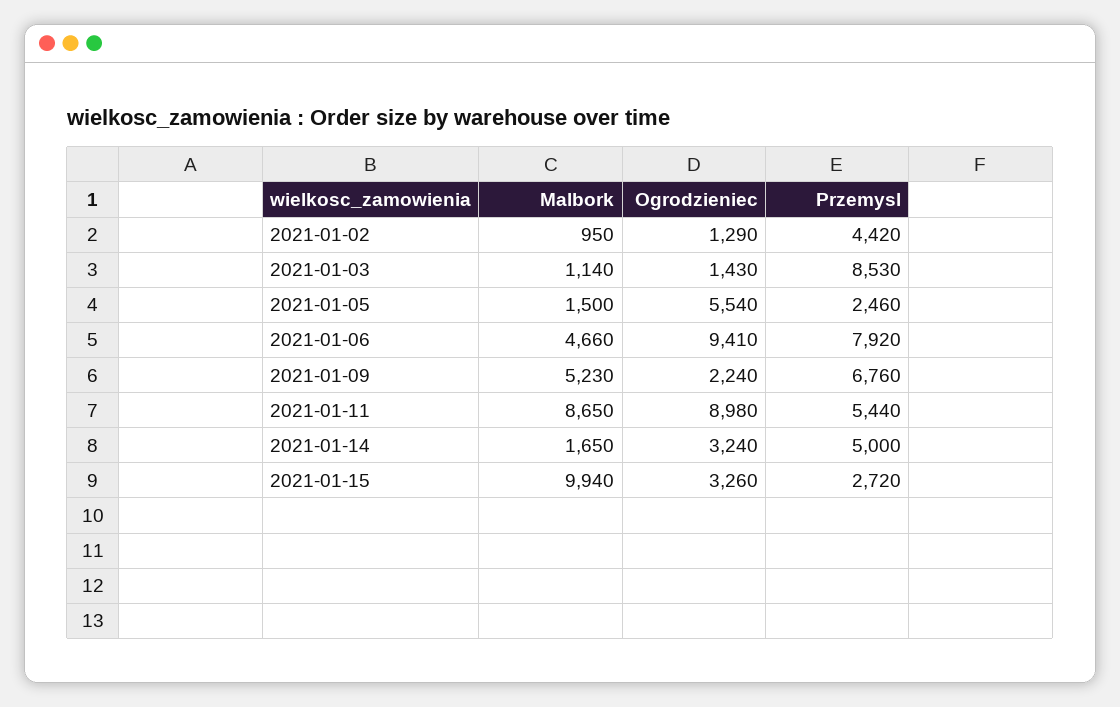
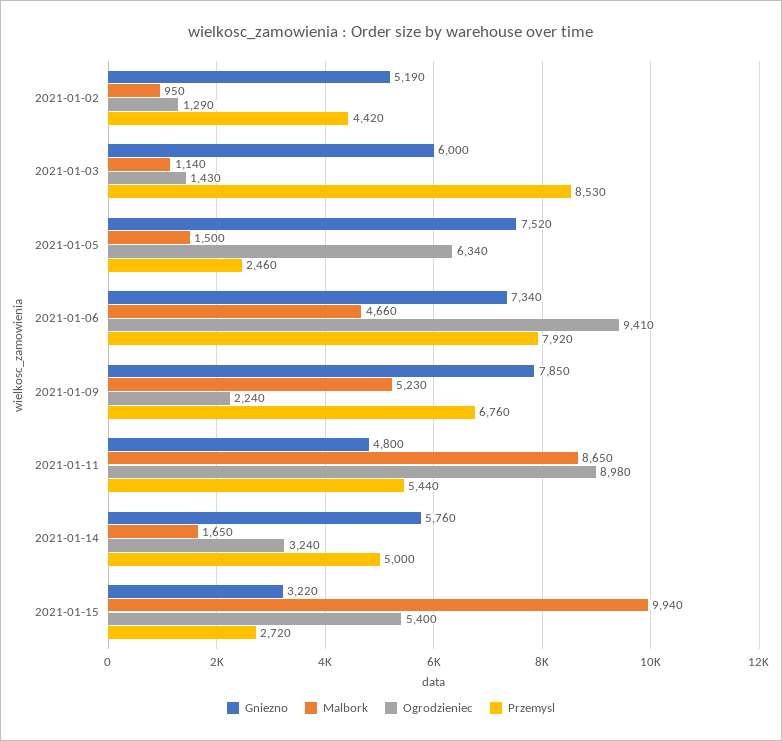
  {
    "Malbork": {
      "2021-01-02": 950,
      "2021-01-03": 1140,
      "2021-01-05": 1500,
      "2021-01-06": 4660,
      "2021-01-09": 5230,
      "2021-01-11": 8650,
      "2021-01-14": 1650,
      "2021-01-15": 9940
    },
    "Ogrodzieniec": {
      "2021-01-02": 1290,
      "2021-01-03": 1430,
-     "2021-01-05": 5540,
+     "2021-01-05": 6340,
      "2021-01-06": 9410,
      "2021-01-09": 2240,
      "2021-01-11": 8980,
      "2021-01-14": 3240,
-     "2021-01-15": 3260
+     "2021-01-15": 5400
    },
    "Przemysl": {
      "2021-01-02": 4420,
      "2021-01-03": 8530,
      "2021-01-05": 2460,
      "2021-01-06": 7920,
      "2021-01-09": 6760,
      "2021-01-11": 5440,
      "2021-01-14": 5000,
      "2021-01-15": 2720
-   }
+   },
+   "Gniezno": {
+     "2021-01-02": 5190,
+     "2021-01-03": 6000,
+     "2021-01-05": 7520,
+     "2021-01-06": 7340,
+     "2021-01-09": 7850,
+     "2021-01-11": 4800,
+     "2021-01-14": 5760,
+     "2021-01-15": 3220
+   }
  }

